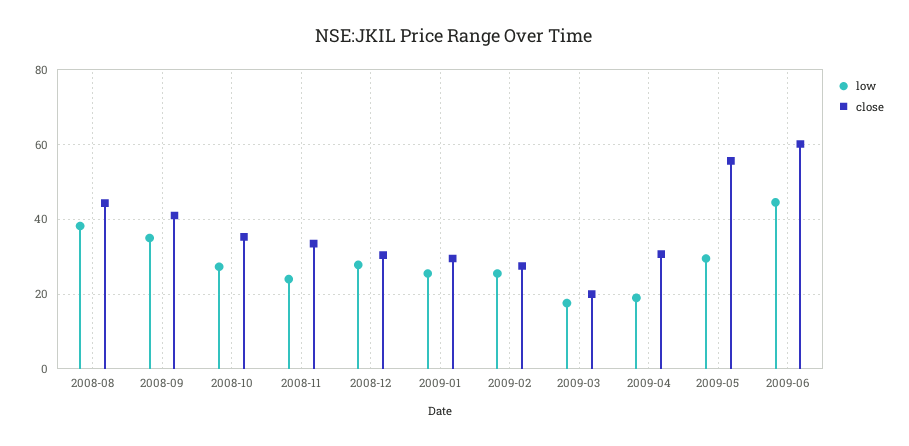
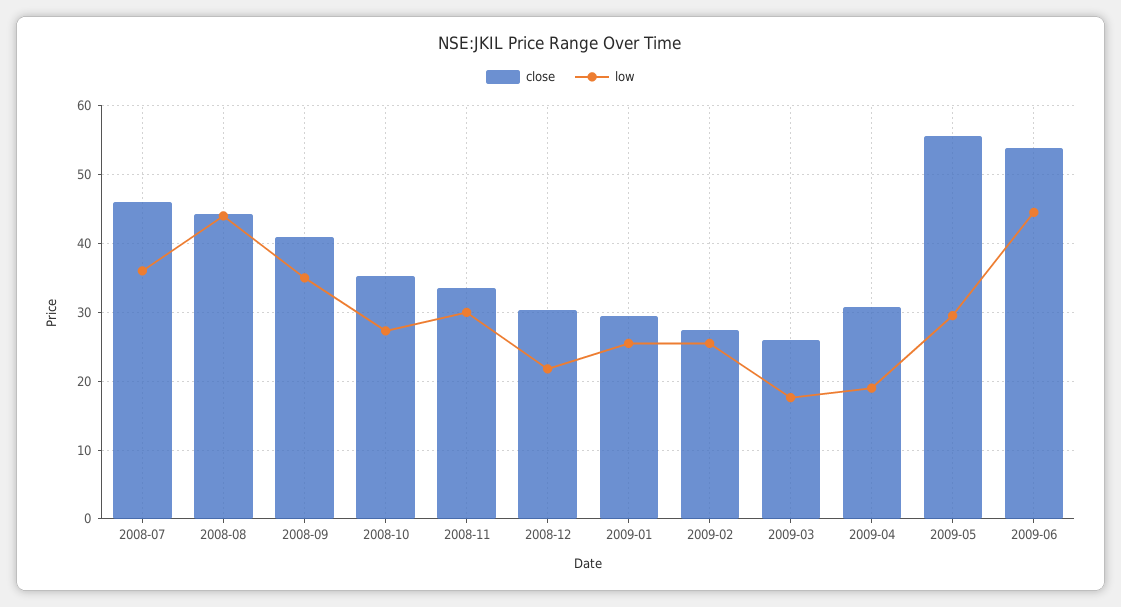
  {
    "low": {
-     "2008-08": 38,
+     "2008-08": 44,
      "2008-09": 35,
      "2008-10": 27,
-     "2008-11": 24,
+     "2008-11": 30,
-     "2008-12": 28,
+     "2008-12": 22,
      "2009-01": 26,
      "2009-02": 26,
      "2009-03": 18,
      "2009-04": 19,
      "2009-05": 30,
-     "2009-06": 45
+     "2009-06": 45,
+     "2008-07": 36
    },
    "close": {
      "2008-08": 44,
      "2008-09": 41,
      "2008-10": 35,
      "2008-11": 34,
      "2008-12": 30,
      "2009-01": 30,
      "2009-02": 28,
-     "2009-03": 20,
+     "2009-03": 26,
      "2009-04": 31,
      "2009-05": 56,
-     "2009-06": 60
+     "2009-06": 54,
+     "2008-07": 46
    }
  }

